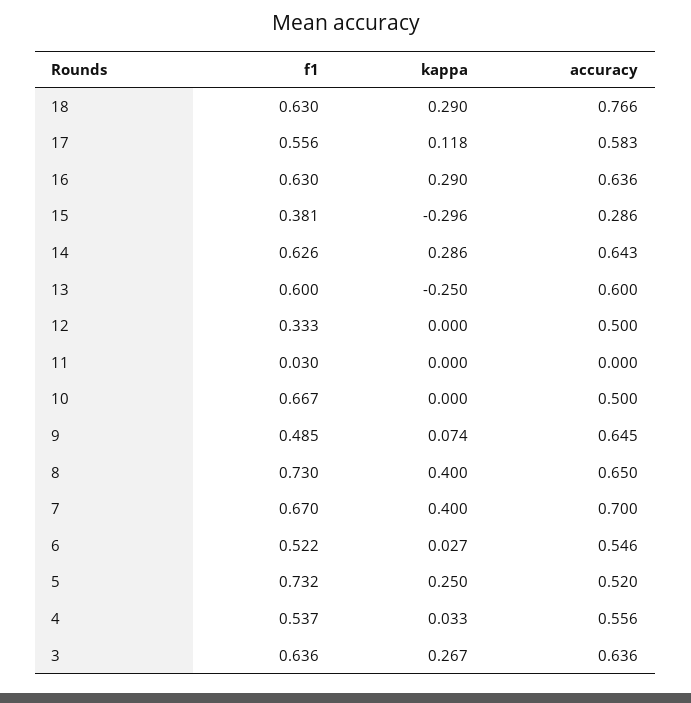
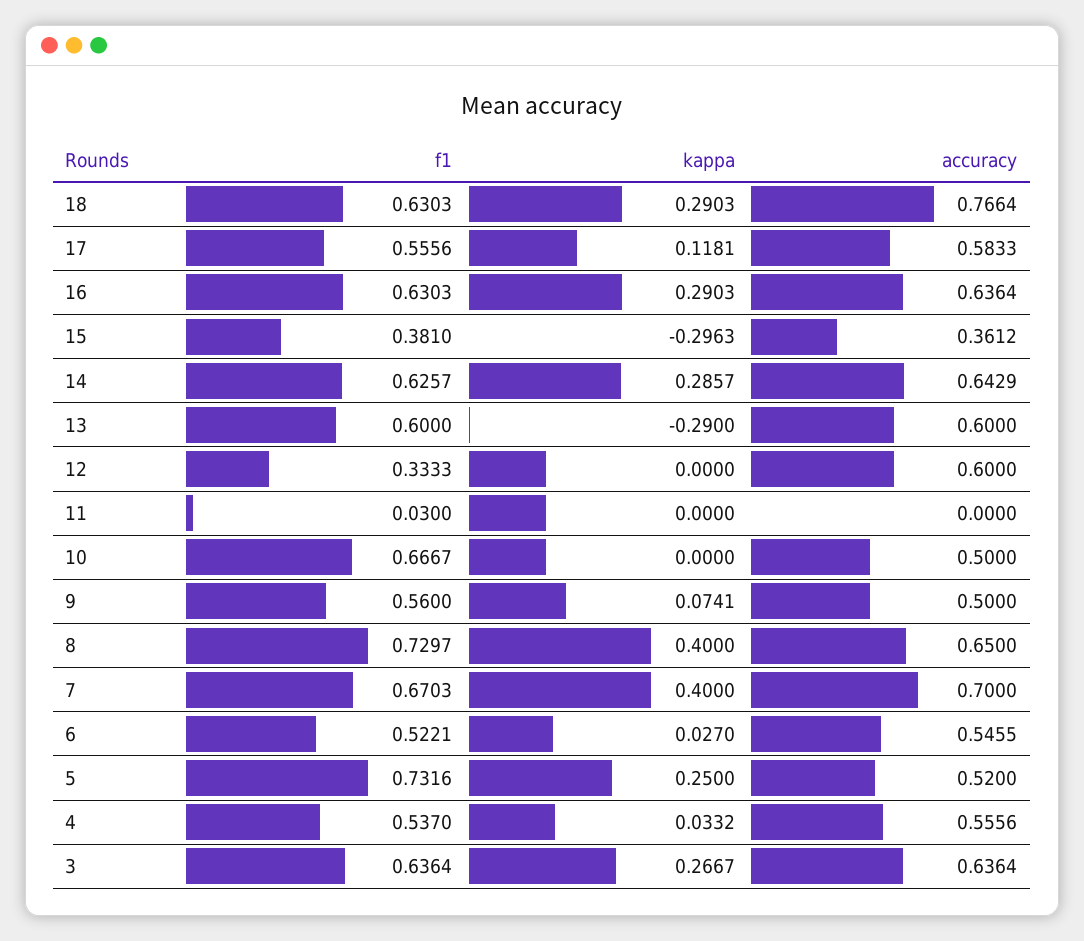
  {
    "f1": {
      "18": 0.6303,
      "17": 0.5556,
      "16": 0.6303,
      "15": 0.381,
      "14": 0.6257,
      "13": 0.6,
      "12": 0.3333,
      "11": 0.03,
      "10": 0.6667,
-     "9": 0.485,
+     "9": 0.56,
      "8": 0.7297,
      "7": 0.6703,
      "6": 0.5221,
      "5": 0.7316,
      "4": 0.537,
      "3": 0.6364
    },
    "kappa": {
      "18": 0.2903,
      "17": 0.1181,
      "16": 0.2903,
      "15": -0.2963,
      "14": 0.2857,
-     "13": -0.25,
+     "13": -0.29,
      "12": 0,
      "11": 0,
      "10": 0,
      "9": 0.0741,
      "8": 0.4,
      "7": 0.4,
      "6": 0.027,
      "5": 0.25,
      "4": 0.0332,
      "3": 0.2667
    },
    "accuracy": {
      "18": 0.7664,
      "17": 0.5833,
      "16": 0.6364,
-     "15": 0.286,
+     "15": 0.3612,
      "14": 0.6429,
      "13": 0.6,
-     "12": 0.5,
+     "12": 0.6,
      "11": 0,
      "10": 0.5,
-     "9": 0.645,
+     "9": 0.5,
      "8": 0.65,
      "7": 0.7,
      "6": 0.5455,
      "5": 0.52,
      "4": 0.5556,
      "3": 0.6364
    }
  }

